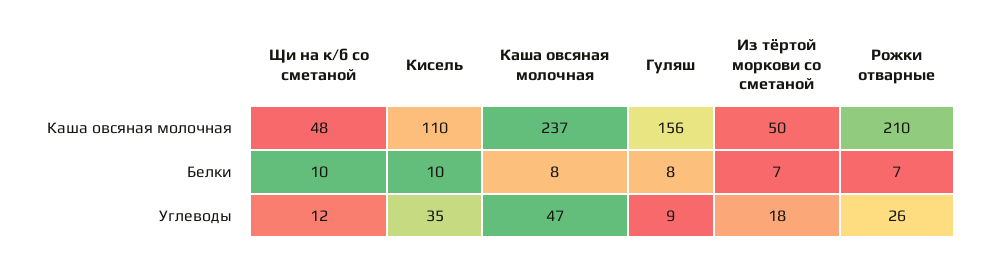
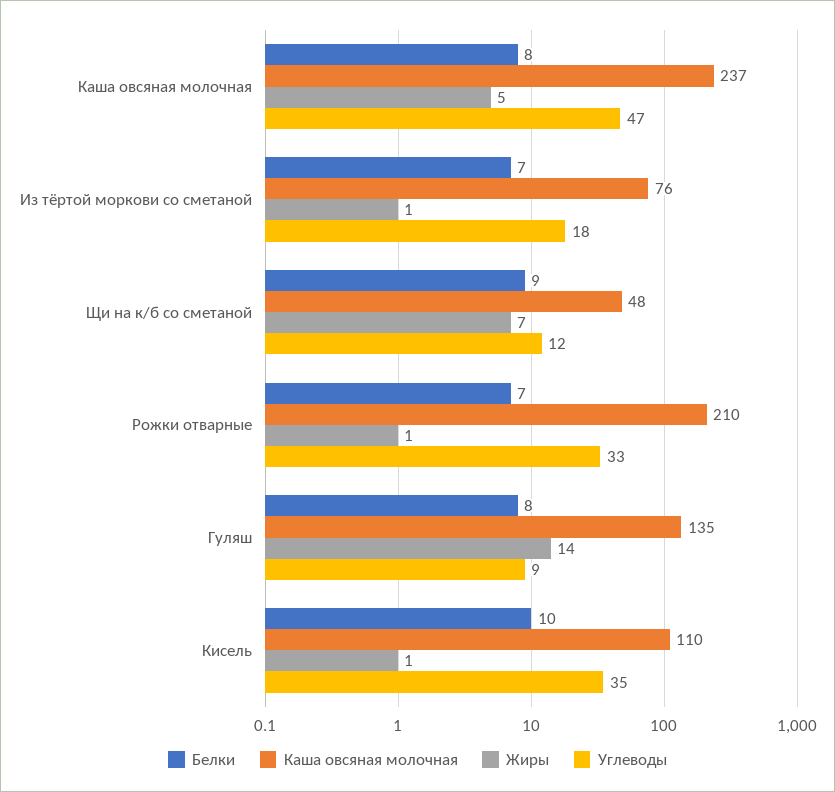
  {
    "Каша овсяная молочная": {
      "Щи на к/б со сметаной": 48,
      "Кисель": 110,
      "Каша овсяная молочная": 237,
-     "Гуляш": 156,
+     "Гуляш": 135,
-     "Из тёртой моркови со сметаной": 50,
+     "Из тёртой моркови со сметаной": 76,
      "Рожки отварные": 210
    },
    "Белки": {
-     "Щи на к/б со сметаной": 10,
+     "Щи на к/б со сметаной": 9,
      "Кисель": 10,
      "Каша овсяная молочная": 8,
      "Гуляш": 8,
      "Из тёртой моркови со сметаной": 7,
      "Рожки отварные": 7
    },
    "Углеводы": {
      "Щи на к/б со сметаной": 12,
      "Кисель": 35,
      "Каша овсяная молочная": 47,
      "Гуляш": 9,
      "Из тёртой моркови со сметаной": 18,
-     "Рожки отварные": 26
+     "Рожки отварные": 33
-   }
+   },
+   "Жиры": {
+     "Каша овсяная молочная": 5,
+     "Из тёртой моркови со сметаной": 1,
+     "Щи на к/б со сметаной": 7,
+     "Рожки отварные": 1,
+     "Гуляш": 14,
+     "Кисель": 1
+   }
  }

